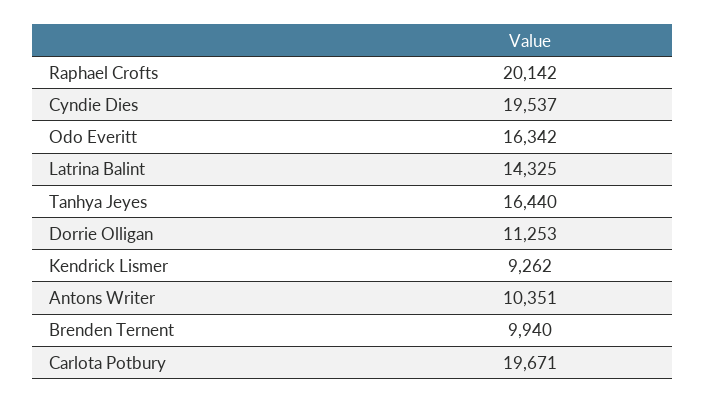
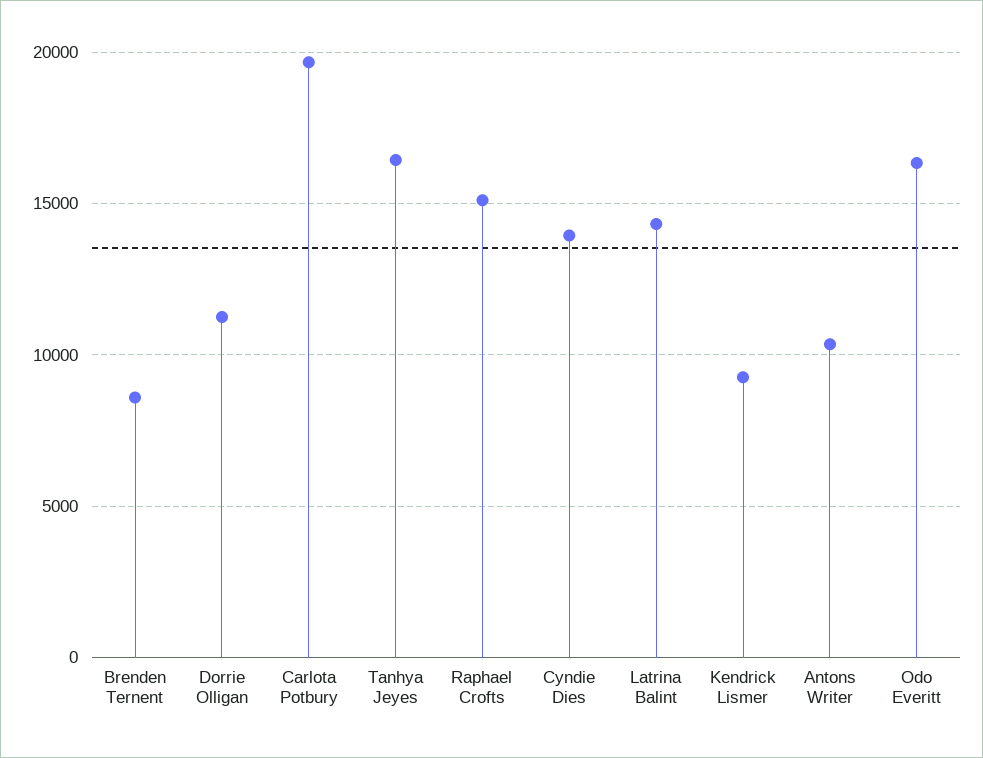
  {
-   "Raphael Crofts": 20142,
+   "Raphael Crofts": 15000,
-   "Cyndie Dies": 19537,
+   "Cyndie Dies": 14000,
    "Odo Everitt": 16342,
    "Latrina Balint": 14325,
    "Tanhya Jeyes": 16440,
    "Dorrie Olligan": 11253,
    "Kendrick Lismer": 9262,
    "Antons Writer": 10351,
-   "Brenden Ternent": 9940,
+   "Brenden Ternent": 8500,
    "Carlota Potbury": 19671
  }

